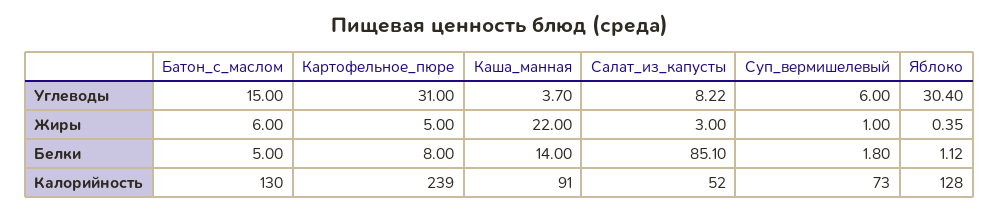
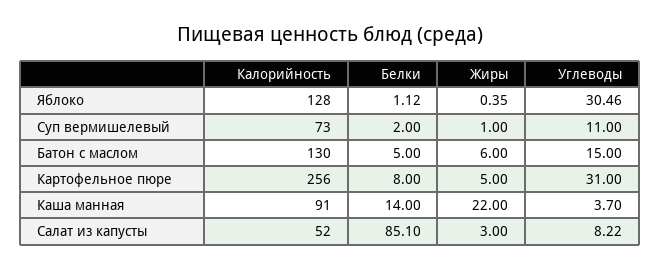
  {
    "Батон_с_маслом": {
      "Углеводы": 15,
      "Жиры": 6,
      "Белки": 5,
      "Калорийность": 130
    },
    "Картофельное_пюре": {
      "Углеводы": 31,
      "Жиры": 5,
      "Белки": 8,
-     "Калорийность": 239
+     "Калорийность": 256
    },
    "Каша_манная": {
      "Углеводы": 3.7,
      "Жиры": 22,
      "Белки": 14,
      "Калорийность": 91
    },
    "Салат_из_капусты": {
      "Углеводы": 8.22,
      "Жиры": 3,
      "Белки": 85.1,
      "Калорийность": 52
    },
    "Суп_вермишелевый": {
-     "Углеводы": 6,
+     "Углеводы": 11,
      "Жиры": 1,
-     "Белки": 1.8,
+     "Белки": 2,
      "Калорийность": 73
    },
    "Яблоко": {
-     "Углеводы": 30.4,
+     "Углеводы": 30.46,
      "Жиры": 0.35,
      "Белки": 1.12,
      "Калорийность": 128
    }
  }

